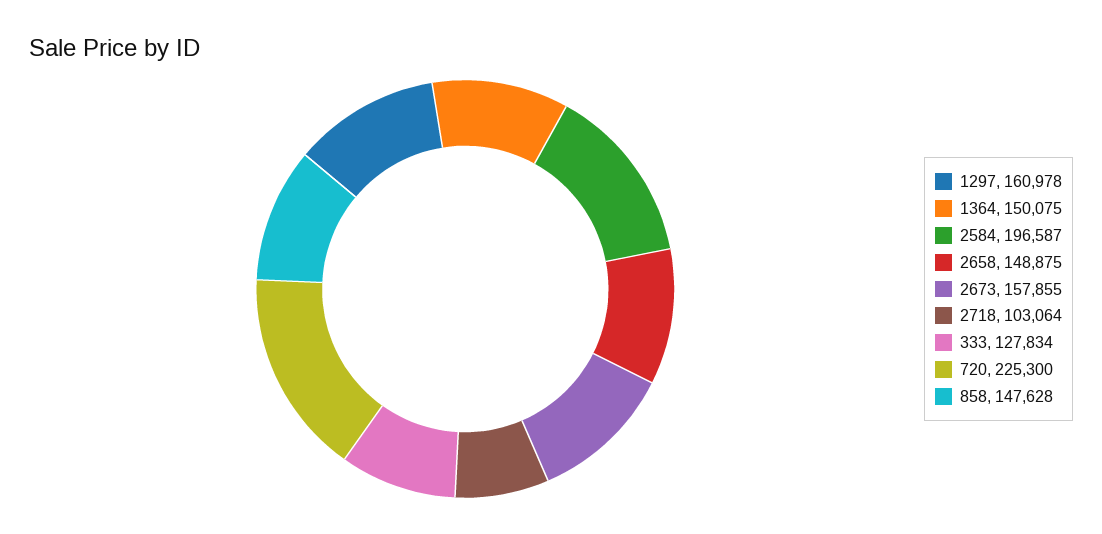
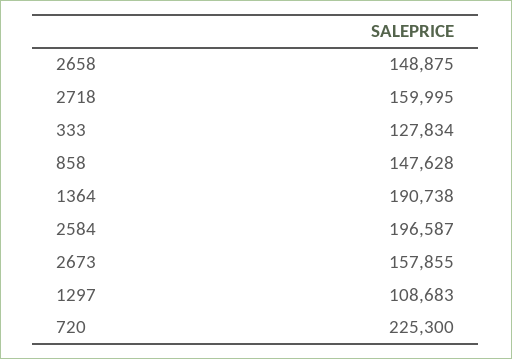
  {
-   "1297": 160978,
+   "1297": 108683,
-   "1364": 150075,
+   "1364": 190738,
    "2584": 196587,
    "2658": 148875,
    "2673": 157855,
-   "2718": 103064,
+   "2718": 159995,
    "333": 127834,
    "720": 225300,
    "858": 147628
  }

